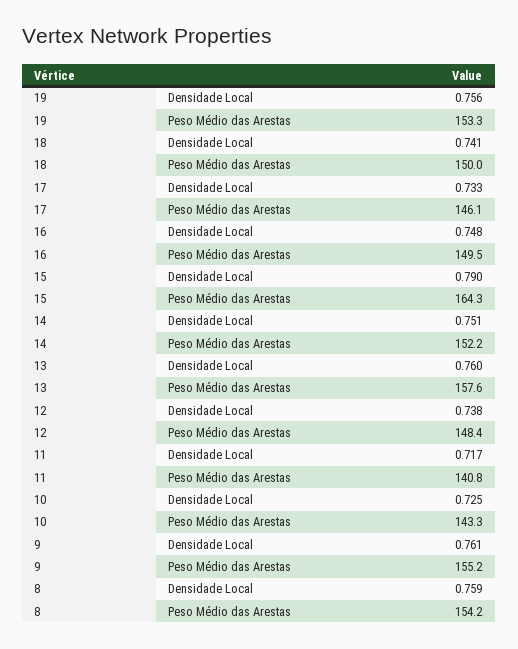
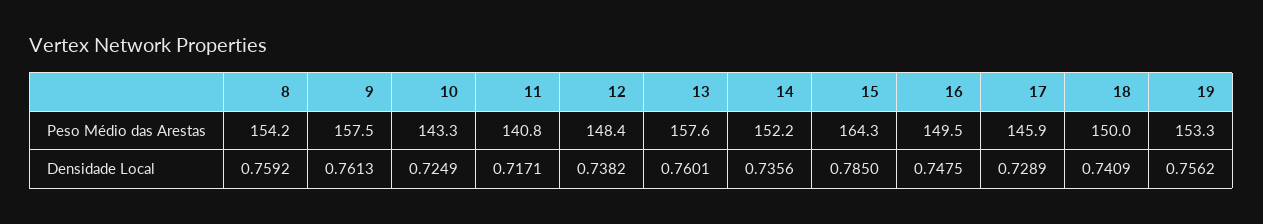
  {
    "19": {
      "Densidade Local": 0.7562,
      "Peso Médio das Arestas": 153.3
    },
    "18": {
      "Densidade Local": 0.7409,
      "Peso Médio das Arestas": 150
    },
    "17": {
-     "Densidade Local": 0.733,
+     "Densidade Local": 0.7289,
-     "Peso Médio das Arestas": 146.1
+     "Peso Médio das Arestas": 145.9
    },
    "16": {
      "Densidade Local": 0.7475,
      "Peso Médio das Arestas": 149.5
    },
    "15": {
-     "Densidade Local": 0.79,
+     "Densidade Local": 0.785,
      "Peso Médio das Arestas": 164.3
    },
    "14": {
-     "Densidade Local": 0.751,
+     "Densidade Local": 0.7356,
      "Peso Médio das Arestas": 152.2
    },
    "13": {
      "Densidade Local": 0.7601,
      "Peso Médio das Arestas": 157.6
    },
    "12": {
      "Densidade Local": 0.7382,
      "Peso Médio das Arestas": 148.4
    },
    "11": {
      "Densidade Local": 0.7171,
      "Peso Médio das Arestas": 140.8
    },
    "10": {
      "Densidade Local": 0.7249,
      "Peso Médio das Arestas": 143.3
    },
    "9": {
      "Densidade Local": 0.7613,
-     "Peso Médio das Arestas": 155.2
+     "Peso Médio das Arestas": 157.5
    },
    "8": {
      "Densidade Local": 0.7592,
      "Peso Médio das Arestas": 154.2
    }
  }

